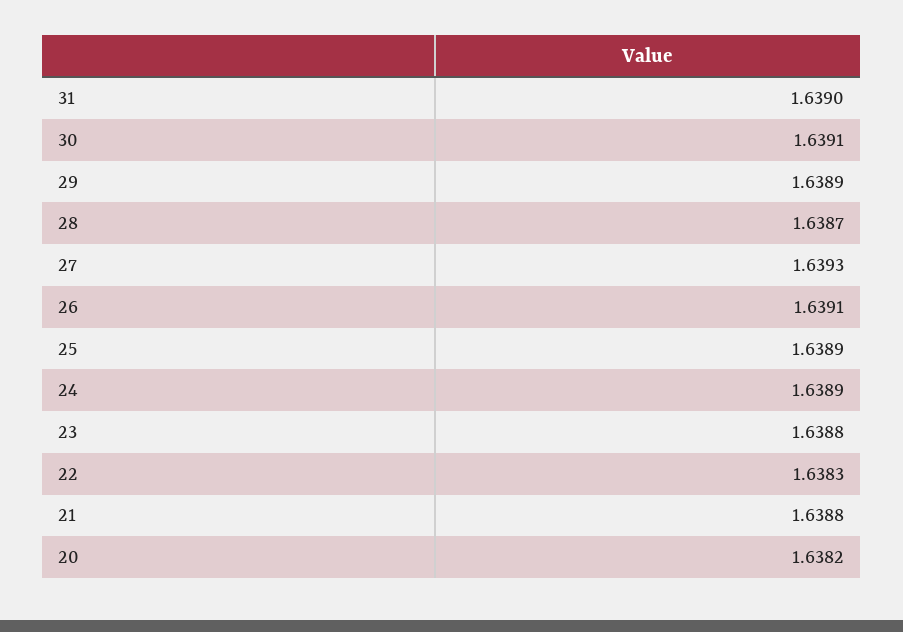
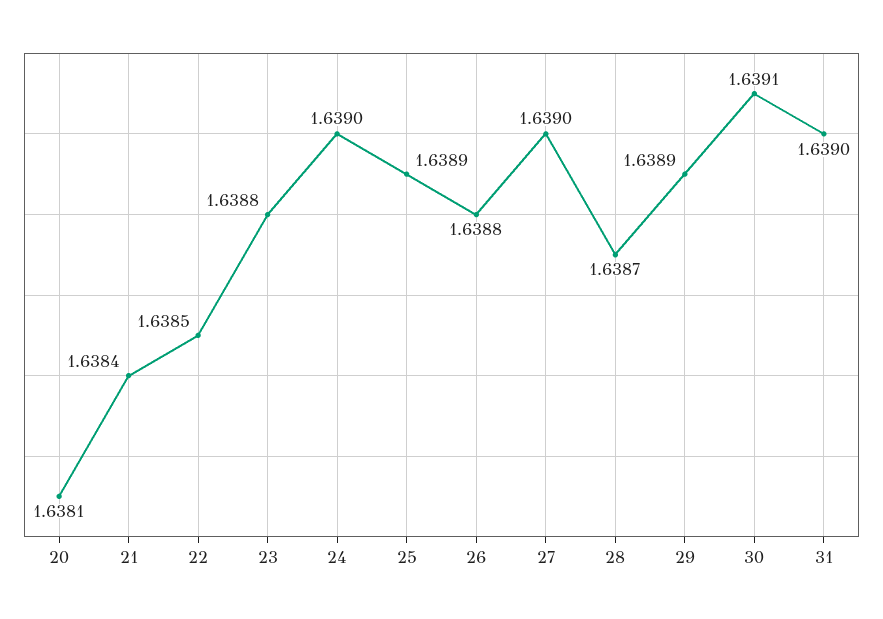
  {
    "31": 1.639,
    "30": 1.6391,
    "29": 1.6389,
    "28": 1.6387,
-   "27": 1.6393,
+   "27": 1.639,
-   "26": 1.6391,
+   "26": 1.6388,
    "25": 1.6389,
-   "24": 1.6389,
+   "24": 1.639,
    "23": 1.6388,
-   "22": 1.6383,
+   "22": 1.6385,
-   "21": 1.6388,
+   "21": 1.6384,
-   "20": 1.6382
+   "20": 1.6381
  }

